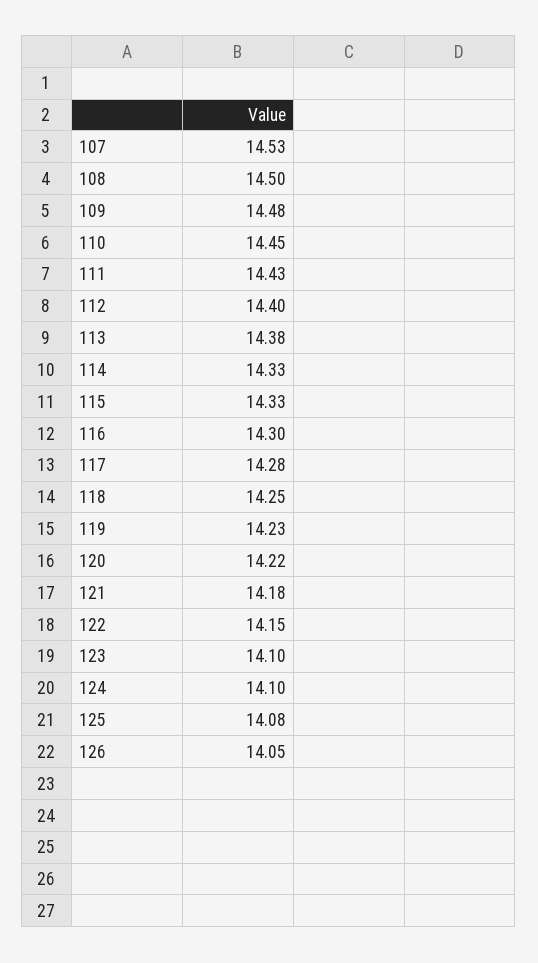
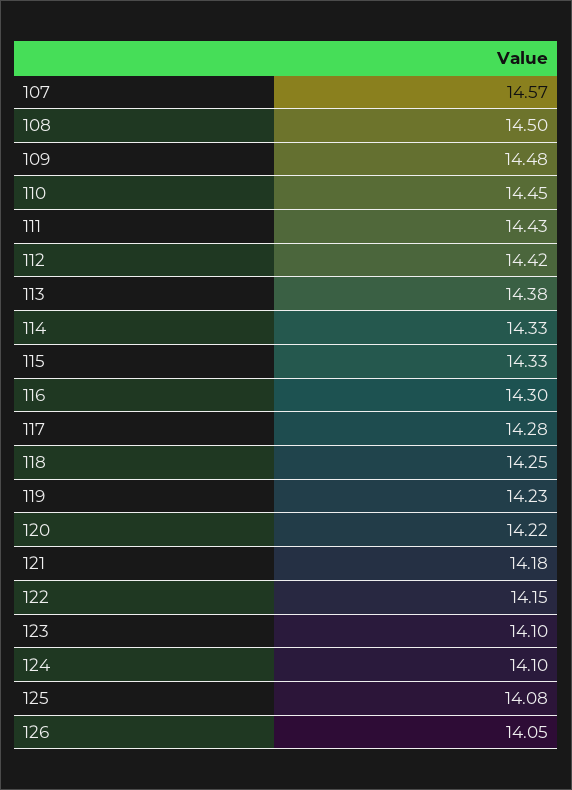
  {
-   "107": 14.53,
+   "107": 14.57,
    "108": 14.5,
    "109": 14.48,
    "110": 14.45,
    "111": 14.43,
-   "112": 14.4,
+   "112": 14.42,
    "113": 14.38,
    "114": 14.33,
    "115": 14.33,
    "116": 14.3,
    "117": 14.28,
    "118": 14.25,
    "119": 14.23,
    "120": 14.22,
    "121": 14.18,
    "122": 14.15,
    "123": 14.1,
    "124": 14.1,
    "125": 14.08,
    "126": 14.05
  }

